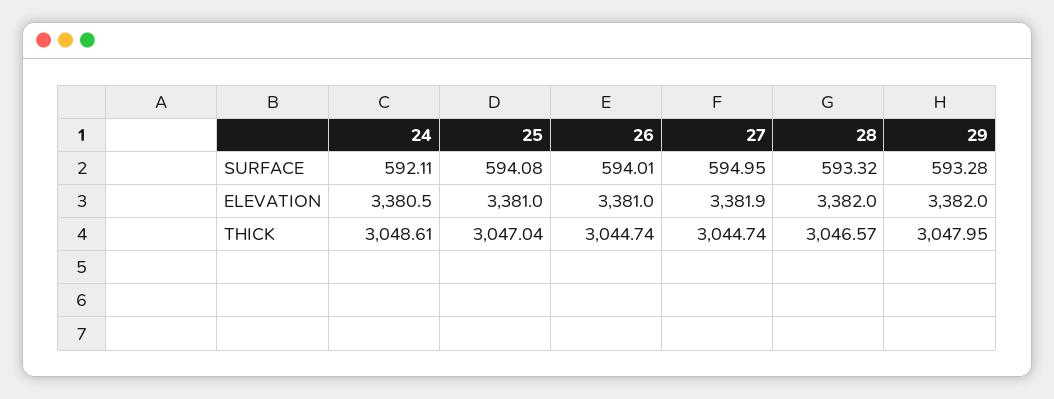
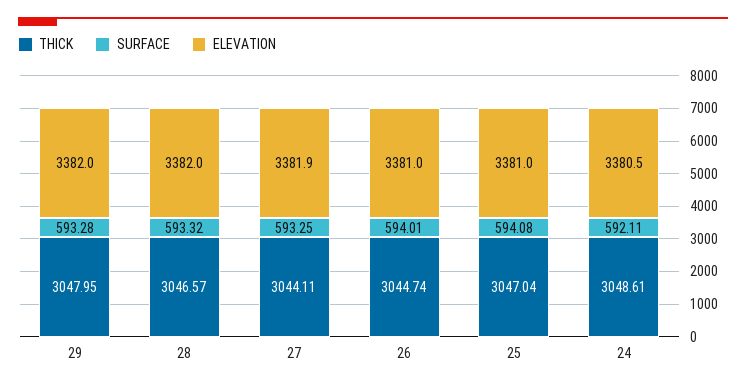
  {
    "SURFACE": {
      "24": 592.11,
      "25": 594.08,
      "26": 594.01,
-     "27": 594.95,
+     "27": 593.25,
      "28": 593.32,
      "29": 593.28
    },
    "ELEVATION": {
      "24": 3380.5,
      "25": 3381,
      "26": 3381,
      "27": 3381.9,
      "28": 3382,
      "29": 3382
    },
    "THICK": {
      "24": 3048.61,
      "25": 3047.04,
      "26": 3044.74,
-     "27": 3044.74,
+     "27": 3044.11,
      "28": 3046.57,
      "29": 3047.95
    }
  }

